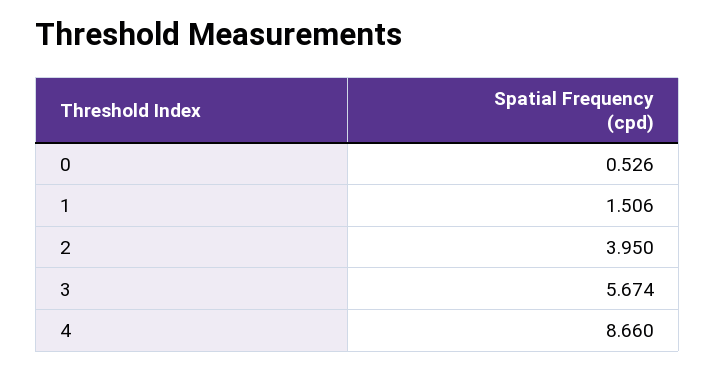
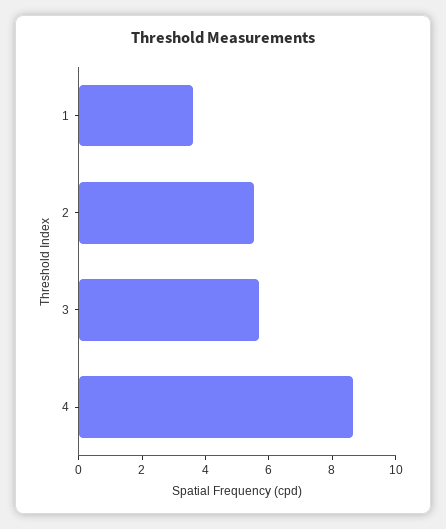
  {
-   "0": 0.526,
-   "1": 1.506,
+   "1": 3.5,
-   "2": 3.95,
+   "2": 5.5,
    "3": 5.674,
    "4": 8.66
  }

